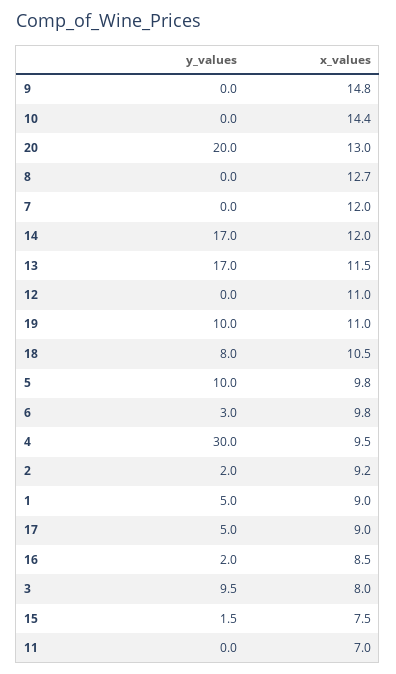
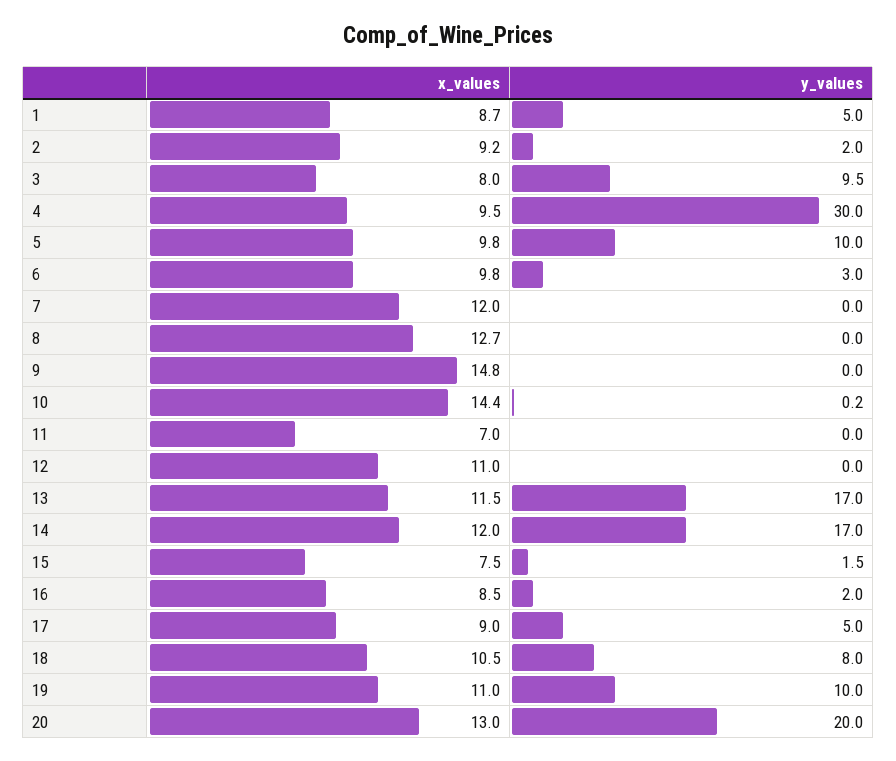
  {
    "y_values": {
      "9": 0,
-     "10": 0,
+     "10": 0.2,
      "20": 20,
      "8": 0,
      "7": 0,
      "14": 17,
      "13": 17,
      "12": 0,
      "19": 10,
      "18": 8,
      "5": 10,
      "6": 3,
      "4": 30,
      "2": 2,
      "1": 5,
      "17": 5,
      "16": 2,
      "3": 9.5,
      "15": 1.5,
      "11": 0
    },
    "x_values": {
      "9": 14.8,
      "10": 14.4,
      "20": 13,
      "8": 12.7,
      "7": 12,
      "14": 12,
      "13": 11.5,
      "12": 11,
      "19": 11,
      "18": 10.5,
      "5": 9.8,
      "6": 9.8,
      "4": 9.5,
      "2": 9.2,
-     "1": 9,
+     "1": 8.7,
      "17": 9,
      "16": 8.5,
      "3": 8,
      "15": 7.5,
      "11": 7
    }
  }

